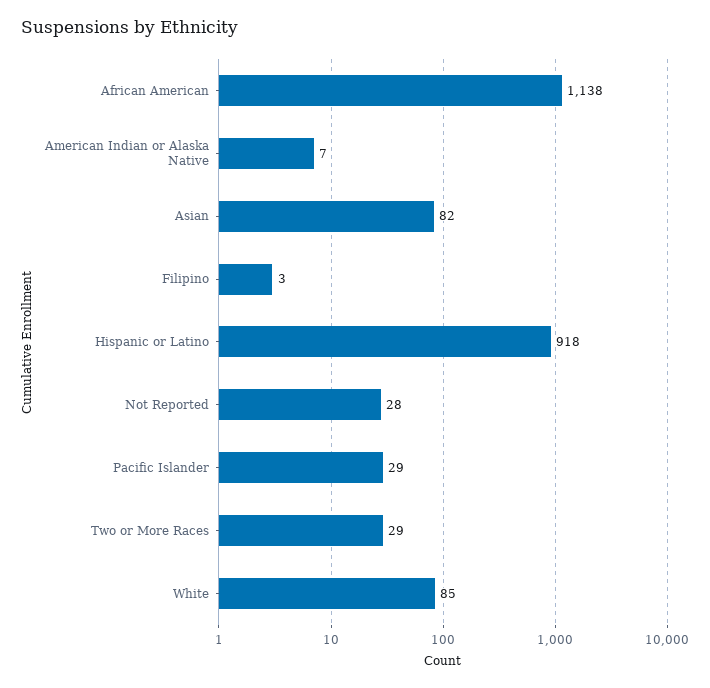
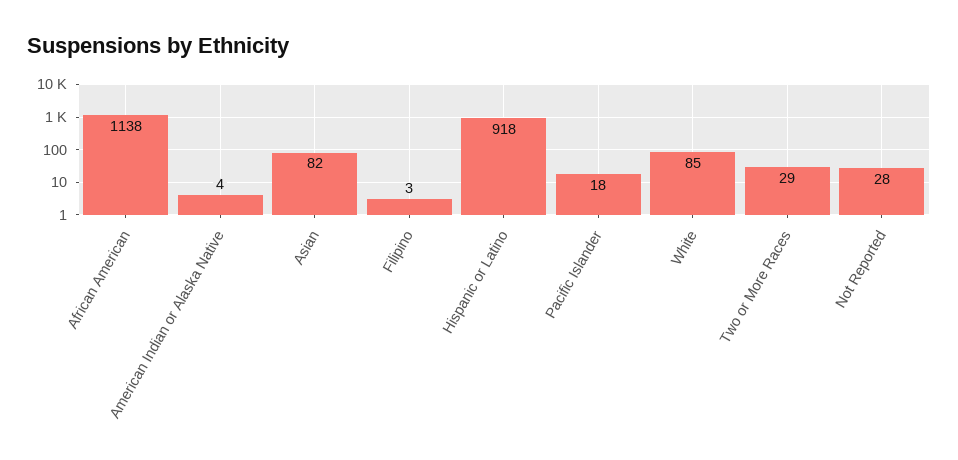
  {
    "African American": 1138,
-   "American Indian or Alaska Native": 7,
+   "American Indian or Alaska Native": 4,
    "Asian": 82,
    "Filipino": 3,
    "Hispanic or Latino": 918,
    "Not Reported": 28,
-   "Pacific Islander": 29,
+   "Pacific Islander": 18,
    "Two or More Races": 29,
    "White": 85
  }

